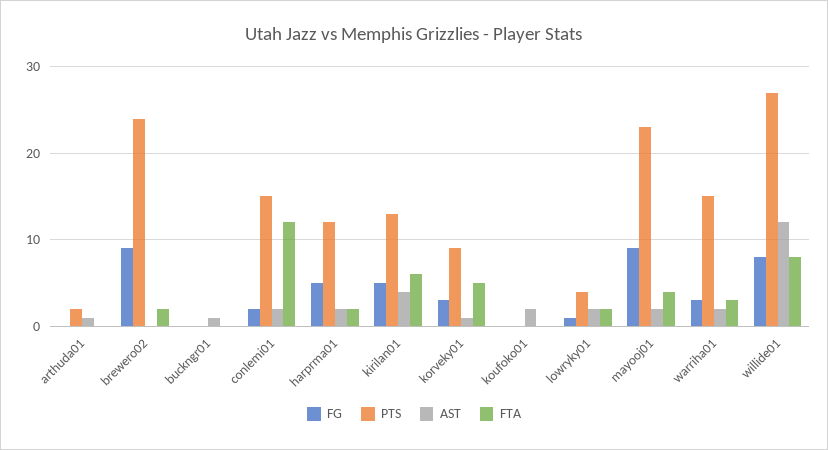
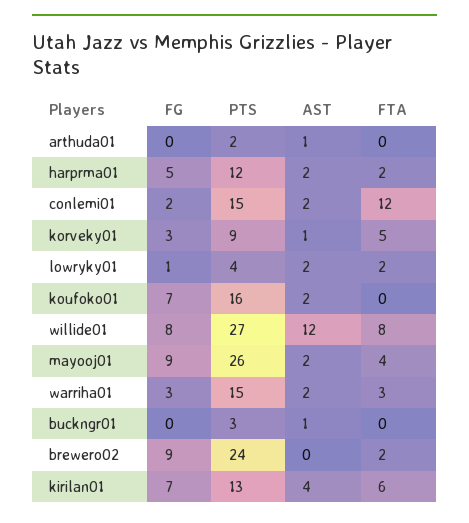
  {
    "FG": {
      "arthuda01": 0,
      "brewero02": 9,
      "buckngr01": 0,
      "conlemi01": 2,
      "harprma01": 5,
-     "kirilan01": 5,
+     "kirilan01": 7,
      "korveky01": 3,
-     "koufoko01": 0,
+     "koufoko01": 7,
      "lowryky01": 1,
      "mayooj01": 9,
      "warriha01": 3,
      "willide01": 8
    },
    "PTS": {
      "arthuda01": 2,
      "brewero02": 24,
-     "buckngr01": 0,
+     "buckngr01": 3,
      "conlemi01": 15,
      "harprma01": 12,
      "kirilan01": 13,
      "korveky01": 9,
-     "koufoko01": 0,
+     "koufoko01": 16,
      "lowryky01": 4,
-     "mayooj01": 23,
+     "mayooj01": 26,
      "warriha01": 15,
      "willide01": 27
    },
    "AST": {
      "arthuda01": 1,
      "brewero02": 0,
      "buckngr01": 1,
      "conlemi01": 2,
      "harprma01": 2,
      "kirilan01": 4,
      "korveky01": 1,
      "koufoko01": 2,
      "lowryky01": 2,
      "mayooj01": 2,
      "warriha01": 2,
      "willide01": 12
    },
    "FTA": {
      "arthuda01": 0,
      "brewero02": 2,
      "buckngr01": 0,
      "conlemi01": 12,
      "harprma01": 2,
      "kirilan01": 6,
      "korveky01": 5,
      "koufoko01": 0,
      "lowryky01": 2,
      "mayooj01": 4,
      "warriha01": 3,
      "willide01": 8
    }
  }

